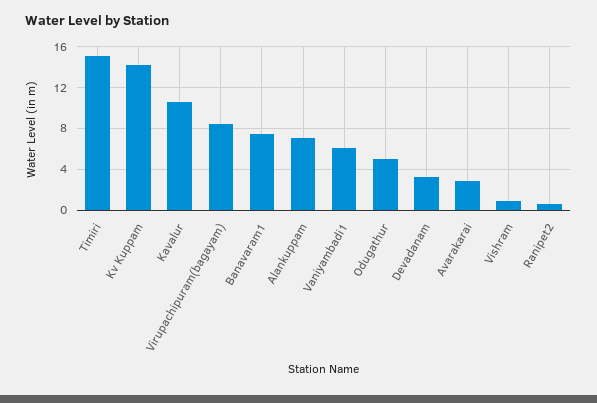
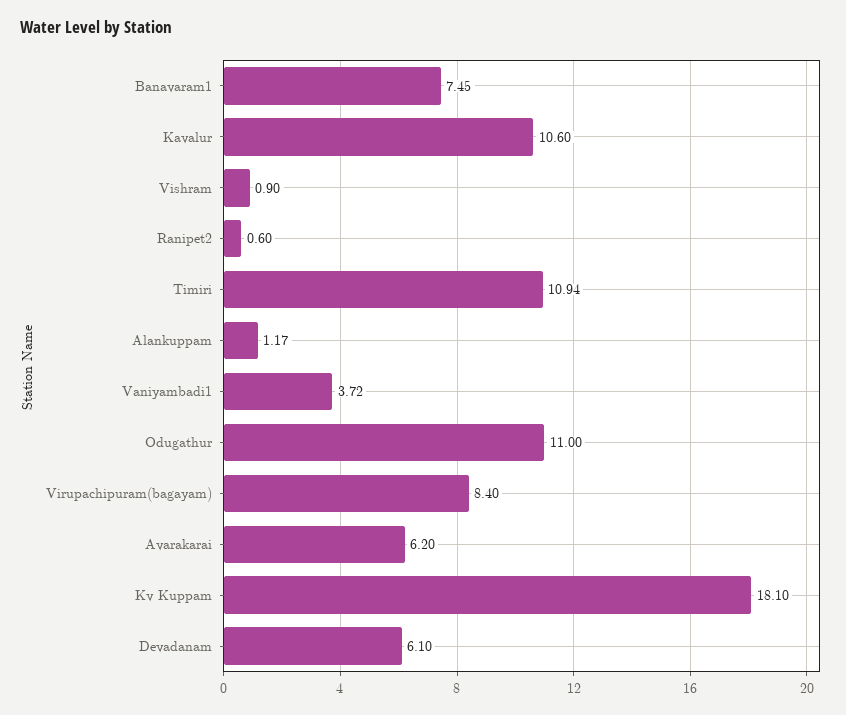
  {
-   "Timiri": 15,
+   "Timiri": 10.94,
-   "Kv Kuppam": 14,
+   "Kv Kuppam": 18.1,
    "Kavalur": 10.6,
    "Virupachipuram(bagayam)": 8.4,
    "Banavaram1": 7.45,
-   "Alankuppam": 7,
+   "Alankuppam": 1.17,
-   "Vaniyambadi1": 6,
+   "Vaniyambadi1": 3.72,
-   "Odugathur": 5,
+   "Odugathur": 11,
-   "Devadanam": 3,
+   "Devadanam": 6.1,
-   "Avarakarai": 3,
+   "Avarakarai": 6.2,
    "Vishram": 0.9,
    "Ranipet2": 0.6
  }

